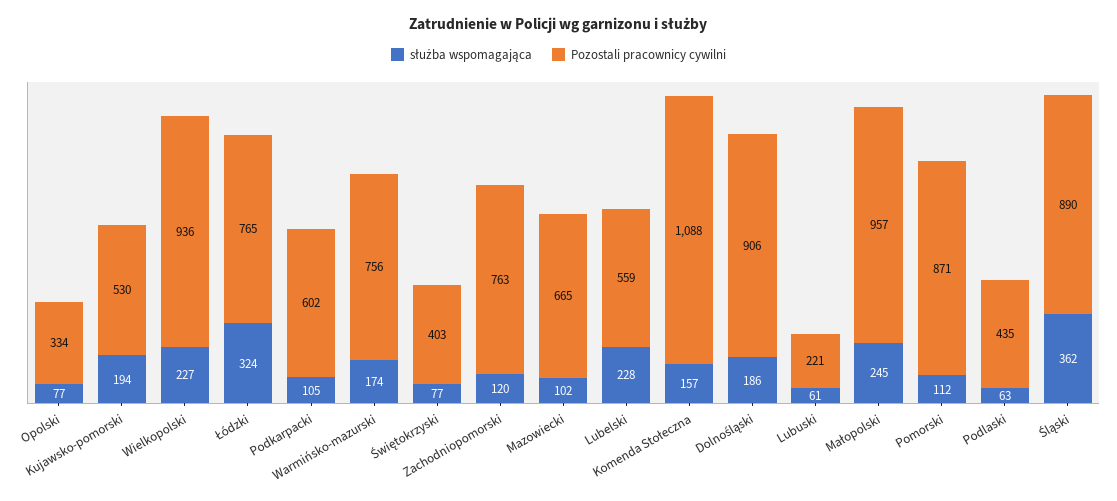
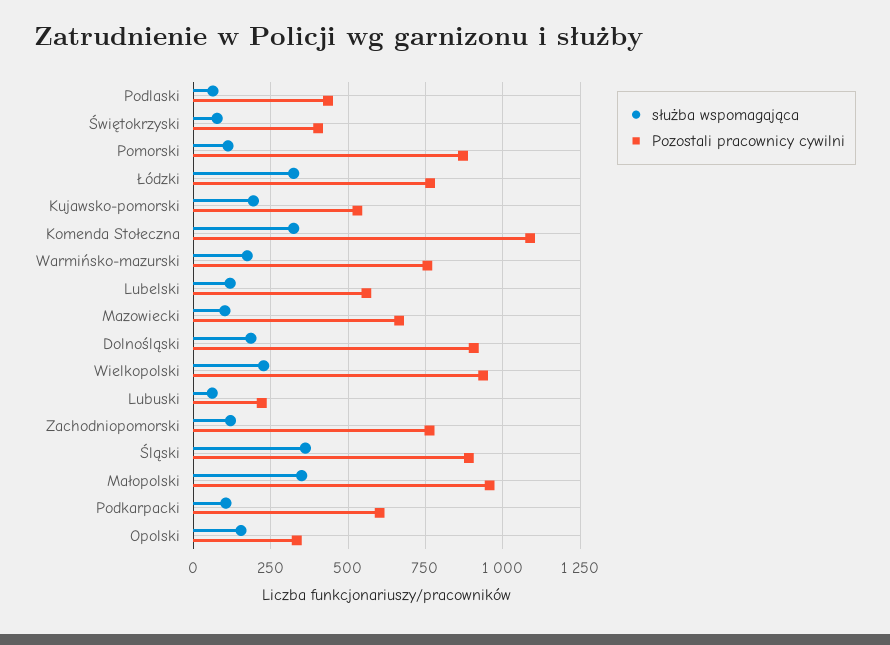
  {
    "służba wspomagająca": {
-     "Opolski": 77,
+     "Opolski": 150,
      "Kujawsko-pomorski": 194,
      "Wielkopolski": 227,
      "Łódzki": 324,
      "Podkarpacki": 105,
      "Warmińsko-mazurski": 174,
      "Świętokrzyski": 77,
      "Zachodniopomorski": 120,
      "Mazowiecki": 102,
-     "Lubelski": 228,
+     "Lubelski": 125,
-     "Komenda Stołeczna": 157,
+     "Komenda Stołeczna": 325,
      "Dolnośląski": 186,
      "Lubuski": 61,
-     "Małopolski": 245,
+     "Małopolski": 350,
      "Pomorski": 112,
      "Podlaski": 63,
      "Śląski": 362
    },
    "Pozostali pracownicy cywilni": {
      "Opolski": 334,
      "Kujawsko-pomorski": 530,
      "Wielkopolski": 936,
      "Łódzki": 765,
      "Podkarpacki": 602,
      "Warmińsko-mazurski": 756,
      "Świętokrzyski": 403,
      "Zachodniopomorski": 763,
      "Mazowiecki": 665,
      "Lubelski": 559,
      "Komenda Stołeczna": 1088,
      "Dolnośląski": 906,
      "Lubuski": 221,
      "Małopolski": 957,
      "Pomorski": 871,
      "Podlaski": 435,
      "Śląski": 890
    }
  }

